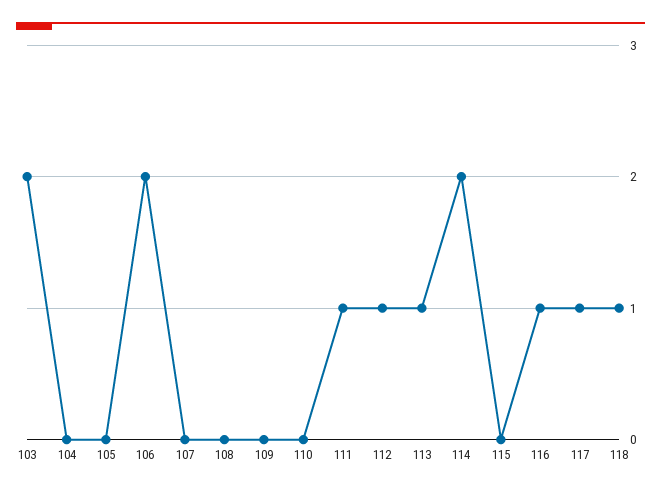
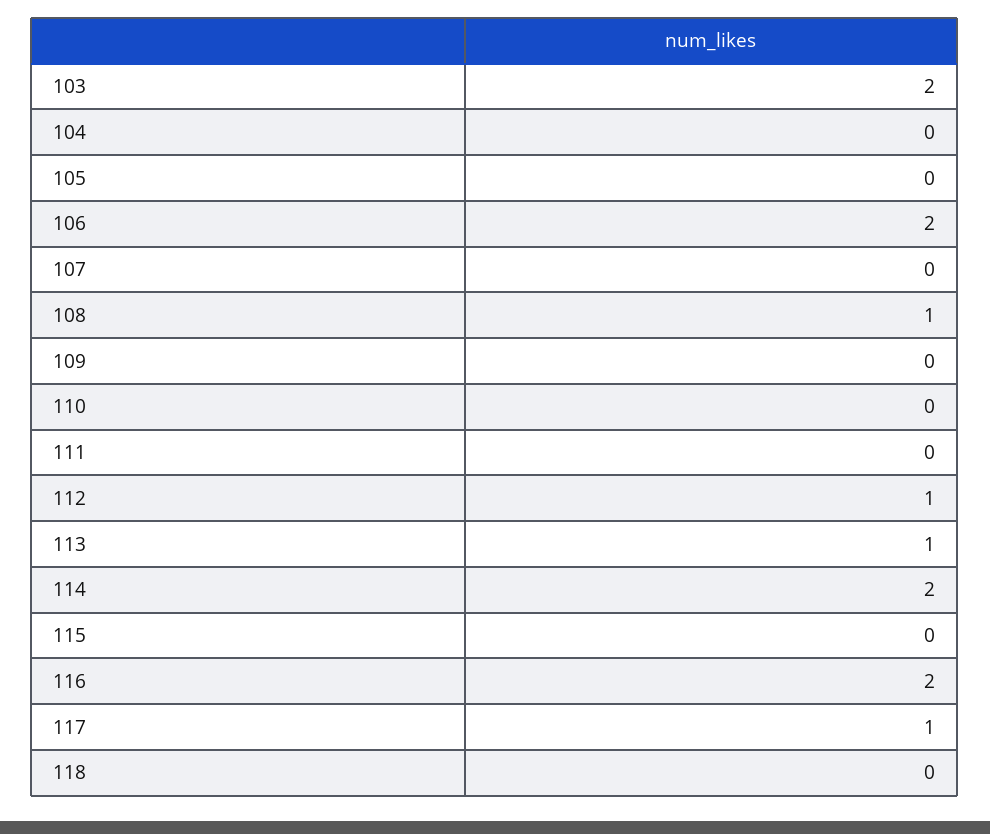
  {
    "103": 2,
    "104": 0,
    "105": 0,
    "106": 2,
    "107": 0,
-   "108": 0,
+   "108": 1,
    "109": 0,
    "110": 0,
-   "111": 1,
+   "111": 0,
    "112": 1,
    "113": 1,
    "114": 2,
    "115": 0,
-   "116": 1,
+   "116": 2,
    "117": 1,
-   "118": 1
+   "118": 0
  }

